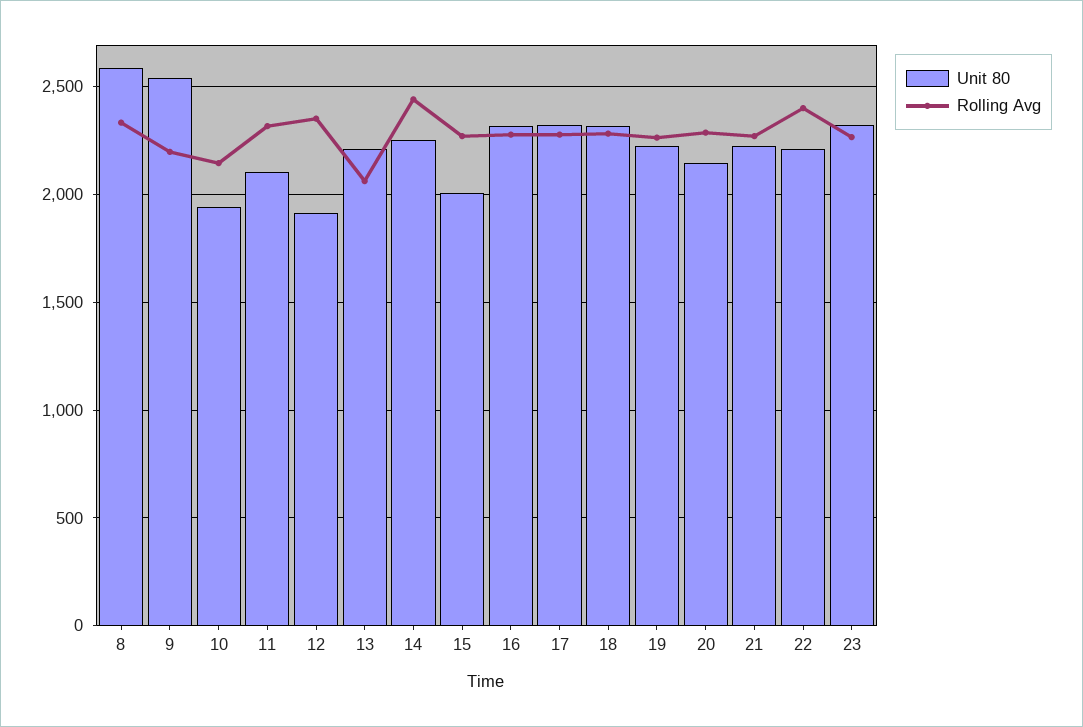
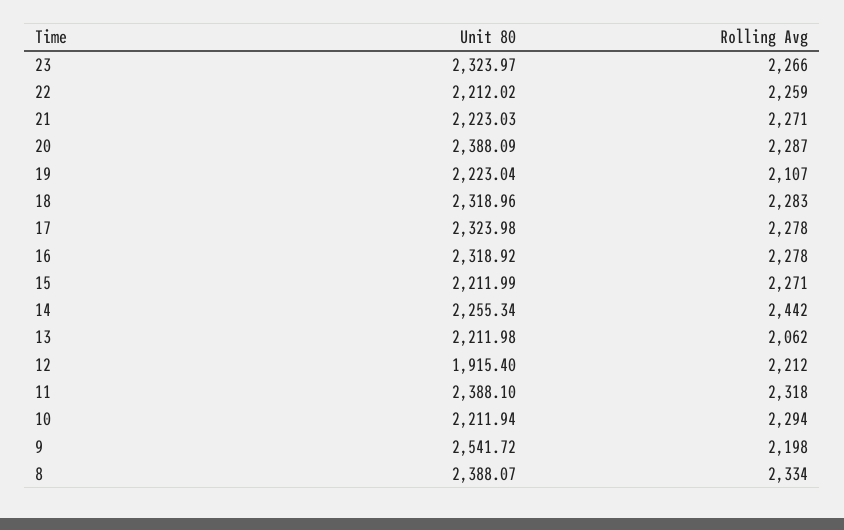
  {
    "Unit 80": {
-     "8": 2600,
+     "8": 2388.07,
      "9": 2541.72,
-     "10": 1950,
+     "10": 2211.94,
-     "11": 2100,
+     "11": 2388.1,
      "12": 1915.4,
      "13": 2211.98,
      "14": 2255.34,
-     "15": 2000,
+     "15": 2211.99,
      "16": 2318.92,
      "17": 2323.98,
      "18": 2318.96,
      "19": 2223.04,
-     "20": 2150,
+     "20": 2388.09,
      "21": 2223.03,
      "22": 2212.02,
      "23": 2323.97
    },
    "Rolling Avg": {
      "8": 2334,
      "9": 2198,
-     "10": 2150,
+     "10": 2294,
      "11": 2318,
-     "12": 2350,
+     "12": 2212,
      "13": 2062,
      "14": 2442,
      "15": 2271,
      "16": 2278,
      "17": 2278,
      "18": 2283,
-     "19": 2250,
+     "19": 2107,
      "20": 2287,
      "21": 2271,
-     "22": 2400,
+     "22": 2259,
      "23": 2266
    }
  }

